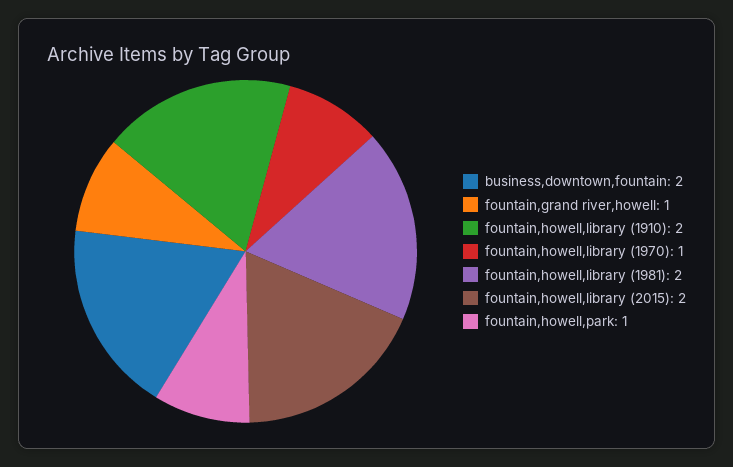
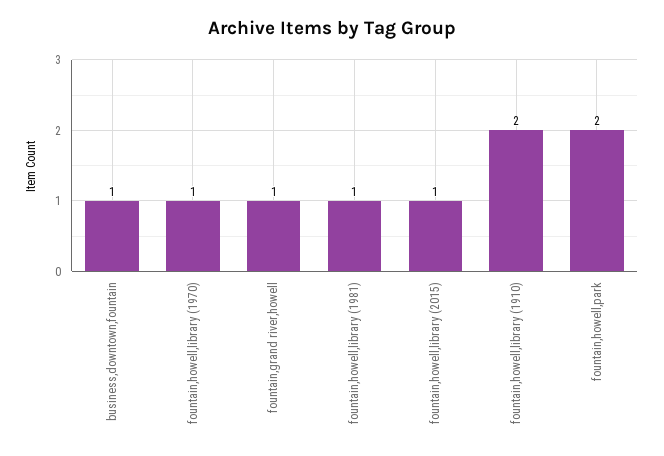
  {
-   "business,downtown,fountain": 2,
+   "business,downtown,fountain": 1,
    "fountain,grand river,howell": 1,
    "fountain,howell,library (1910)": 2,
    "fountain,howell,library (1970)": 1,
-   "fountain,howell,library (1981)": 2,
+   "fountain,howell,library (1981)": 1,
-   "fountain,howell,library (2015)": 2,
+   "fountain,howell,library (2015)": 1,
-   "fountain,howell,park": 1
+   "fountain,howell,park": 2
  }

